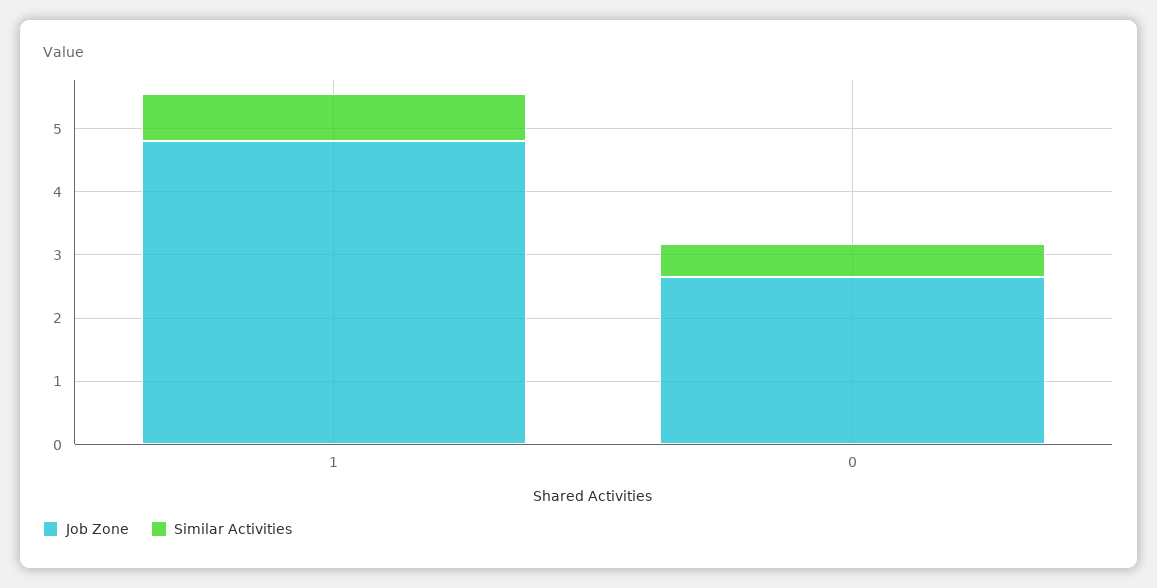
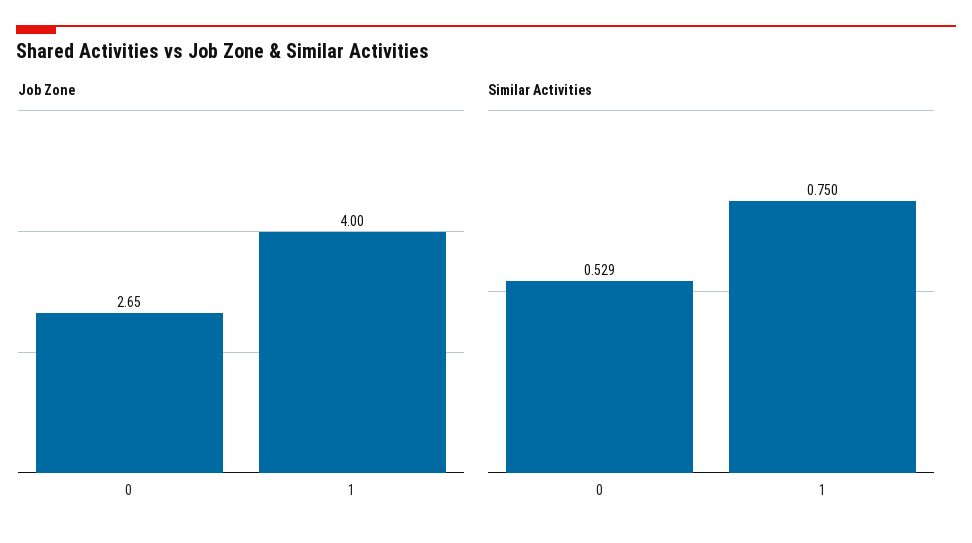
  {
    "Job Zone": {
-     "1": 4.8,
+     "1": 4,
      "0": 2.65
    },
    "Similar Activities": {
      "1": 0.75,
      "0": 0.529
    }
  }

